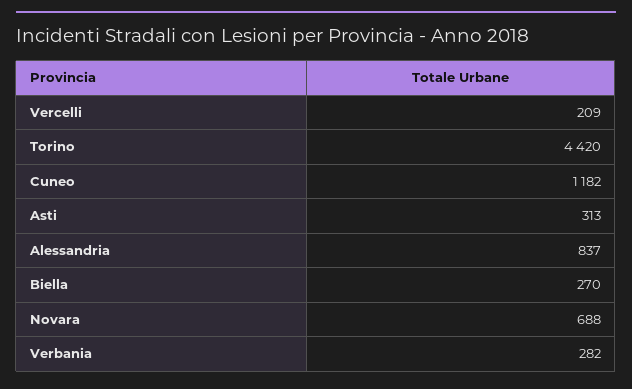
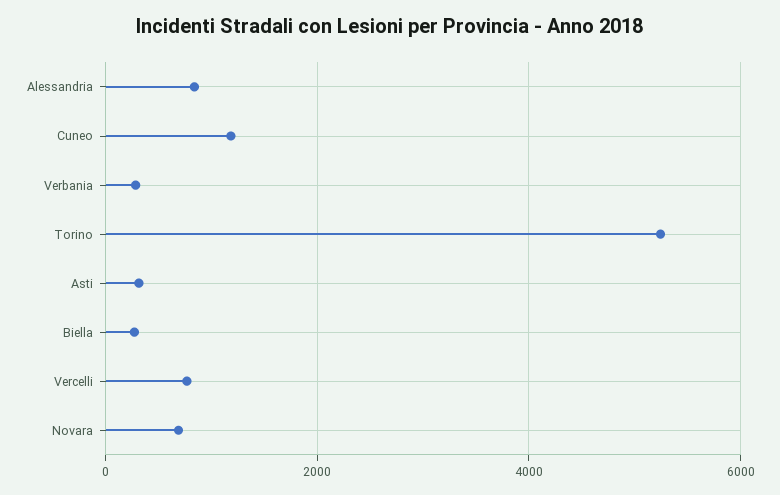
  {
-   "Vercelli": 209,
+   "Vercelli": 800,
-   "Torino": 4420,
+   "Torino": 5200,
    "Cuneo": 1182,
    "Asti": 313,
    "Alessandria": 837,
    "Biella": 270,
    "Novara": 688,
    "Verbania": 282
  }

